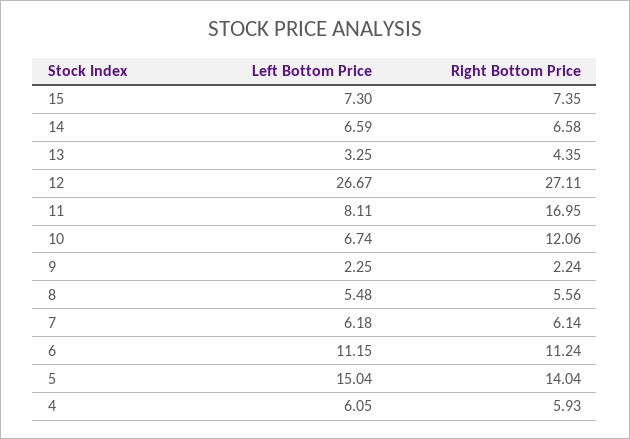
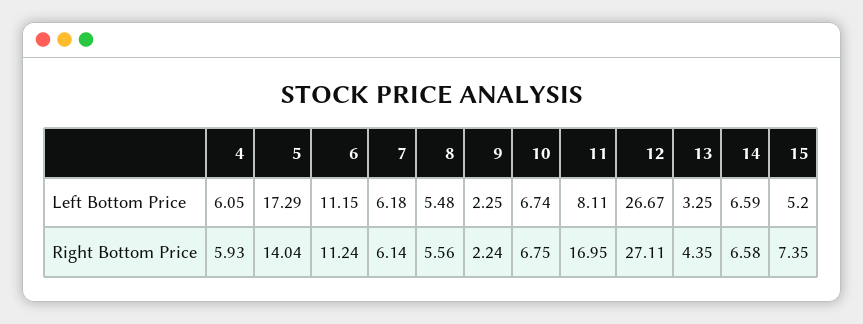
  {
    "Left Bottom Price": {
-     "15": 7.3,
+     "15": 5.2,
      "14": 6.59,
      "13": 3.25,
      "12": 26.67,
      "11": 8.11,
      "10": 6.74,
      "9": 2.25,
      "8": 5.48,
      "7": 6.18,
      "6": 11.15,
-     "5": 15.04,
+     "5": 17.29,
      "4": 6.05
    },
    "Right Bottom Price": {
      "15": 7.35,
      "14": 6.58,
      "13": 4.35,
      "12": 27.11,
      "11": 16.95,
-     "10": 12.06,
+     "10": 6.75,
      "9": 2.24,
      "8": 5.56,
      "7": 6.14,
      "6": 11.24,
      "5": 14.04,
      "4": 5.93
    }
  }

